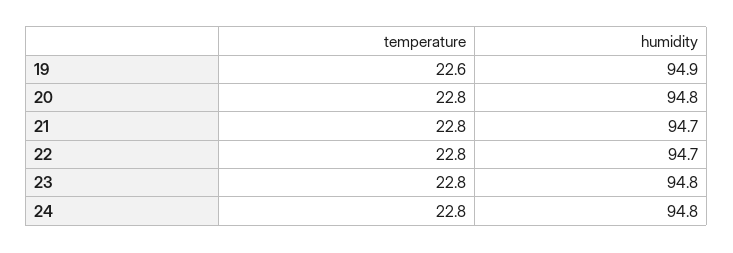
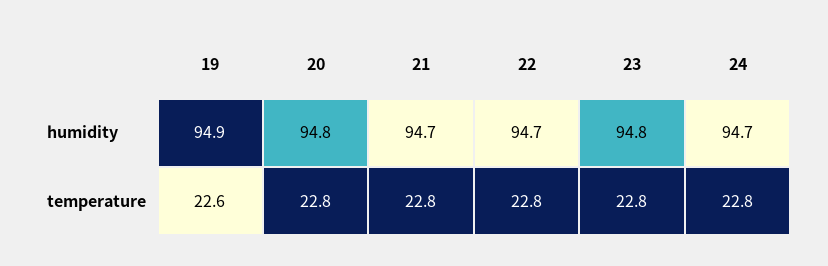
  {
    "temperature": {
      "19": 22.6,
      "20": 22.8,
      "21": 22.8,
      "22": 22.8,
      "23": 22.8,
      "24": 22.8
    },
    "humidity": {
      "19": 94.9,
      "20": 94.8,
      "21": 94.7,
      "22": 94.7,
      "23": 94.8,
-     "24": 94.8
+     "24": 94.7
    }
  }

